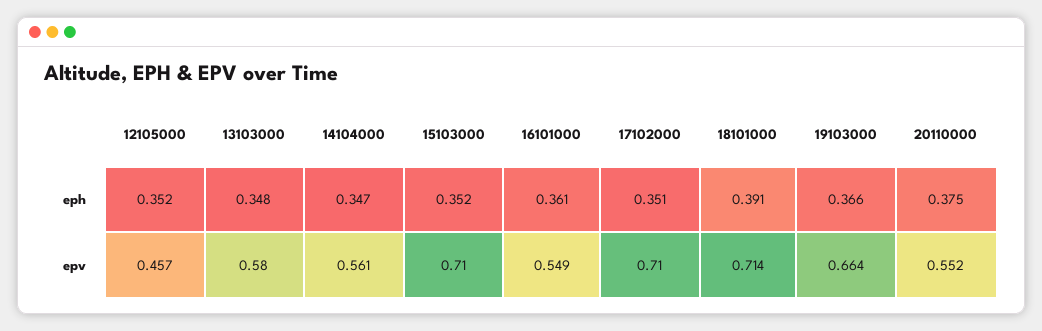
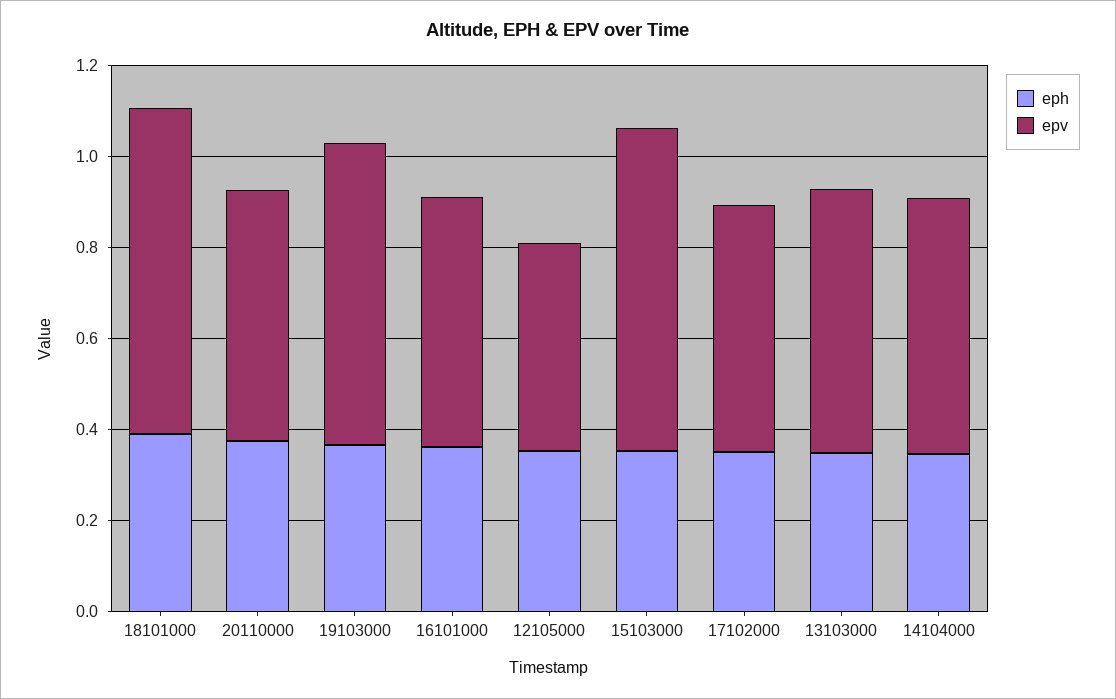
  {
    "eph": {
      "12105000": 0.352,
      "13103000": 0.348,
      "14104000": 0.347,
      "15103000": 0.352,
      "16101000": 0.361,
      "17102000": 0.351,
      "18101000": 0.391,
      "19103000": 0.366,
      "20110000": 0.375
    },
    "epv": {
      "12105000": 0.457,
      "13103000": 0.58,
      "14104000": 0.561,
      "15103000": 0.71,
      "16101000": 0.549,
-     "17102000": 0.71,
+     "17102000": 0.55,
      "18101000": 0.714,
      "19103000": 0.664,
      "20110000": 0.552
    }
  }

